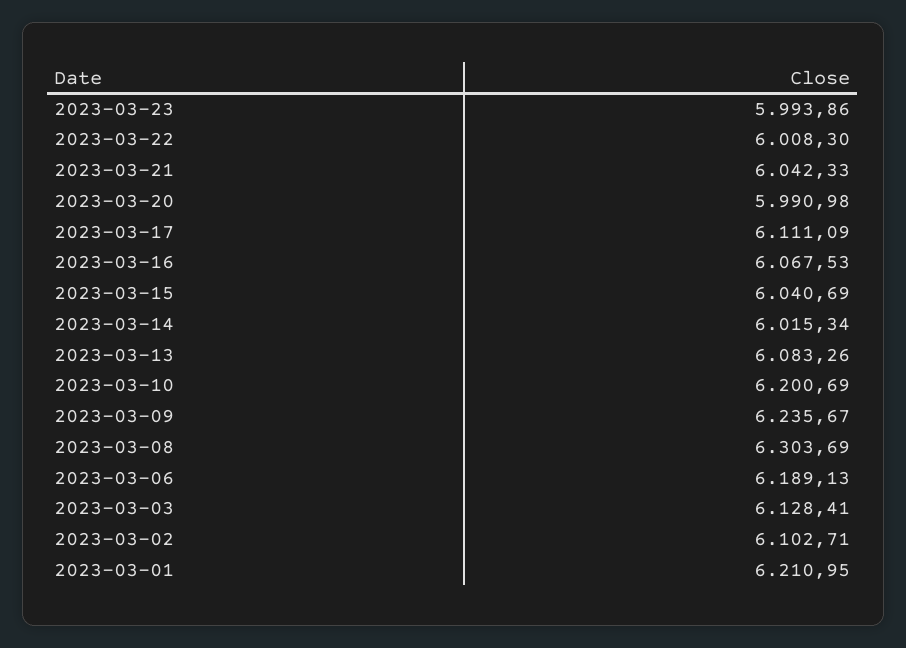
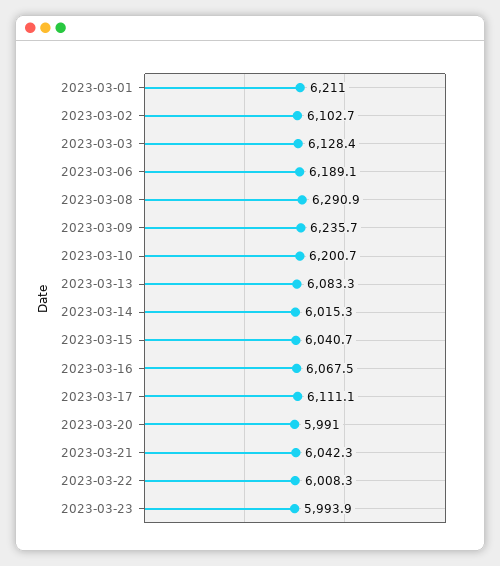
  {
    "2023-03-23": 5993.86,
    "2023-03-22": 6008.3,
    "2023-03-21": 6042.33,
    "2023-03-20": 5990.98,
    "2023-03-17": 6111.09,
    "2023-03-16": 6067.53,
    "2023-03-15": 6040.69,
    "2023-03-14": 6015.34,
    "2023-03-13": 6083.26,
    "2023-03-10": 6200.69,
    "2023-03-09": 6235.67,
-   "2023-03-08": 6303.69,
+   "2023-03-08": 6290.9,
    "2023-03-06": 6189.13,
    "2023-03-03": 6128.41,
    "2023-03-02": 6102.71,
    "2023-03-01": 6210.95
  }

